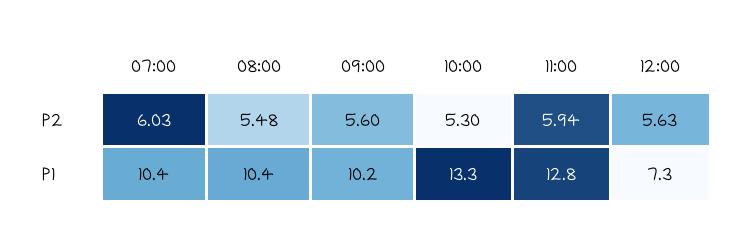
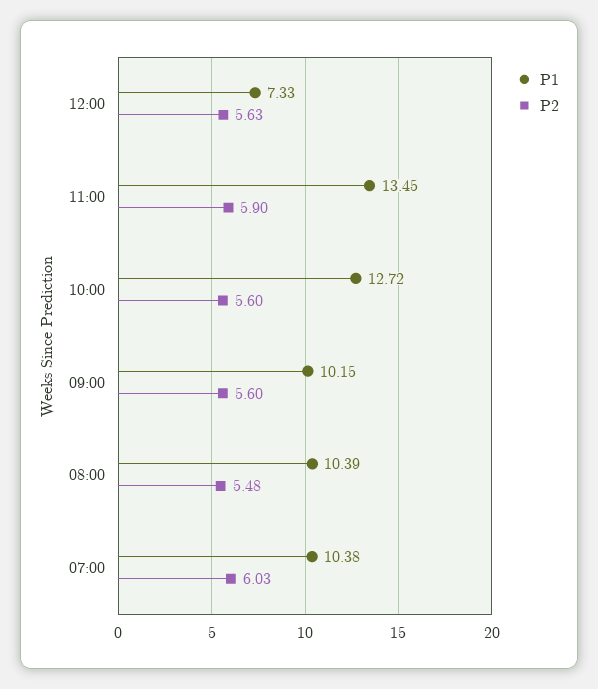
  {
    "P2": {
      "07:00": 6.03,
      "08:00": 5.48,
      "09:00": 5.6,
-     "10:00": 5.3,
+     "10:00": 5.6,
-     "11:00": 5.94,
+     "11:00": 5.9,
      "12:00": 5.63
    },
    "P1": {
      "07:00": 10.38,
      "08:00": 10.39,
      "09:00": 10.15,
-     "10:00": 13.3,
+     "10:00": 12.72,
-     "11:00": 12.8,
+     "11:00": 13.45,
      "12:00": 7.33
    }
  }

